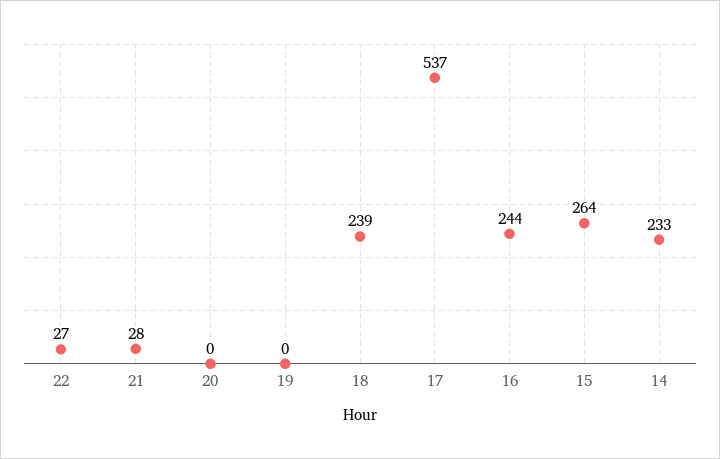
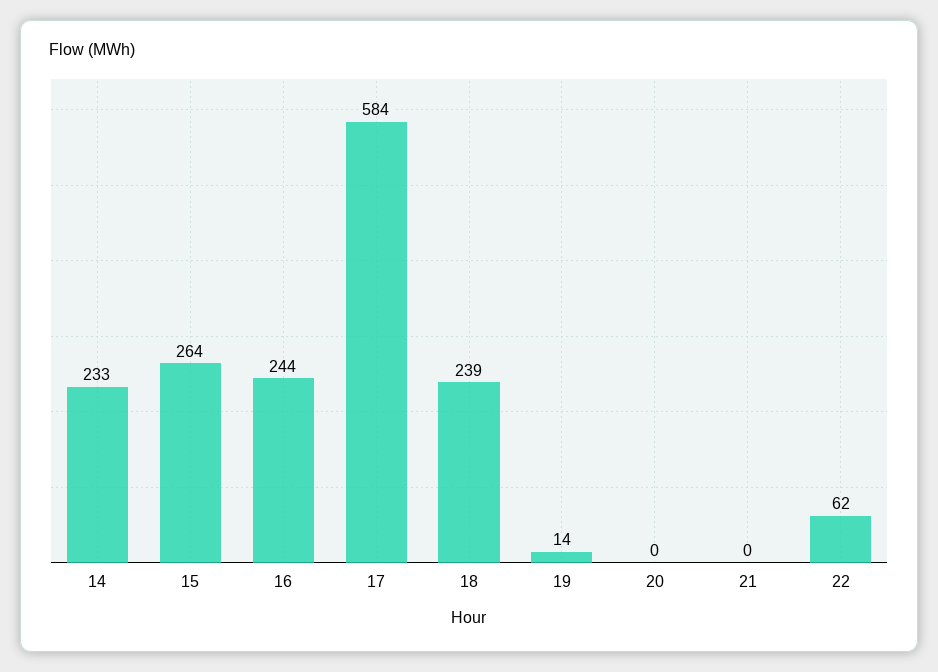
  {
-   "22": 27,
+   "22": 62,
-   "21": 28,
+   "21": 0,
    "20": 0,
-   "19": 0,
+   "19": 14,
    "18": 239,
-   "17": 537,
+   "17": 584,
    "16": 244,
    "15": 264,
    "14": 233
  }

